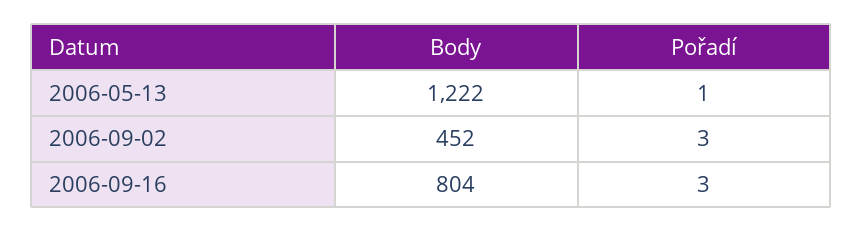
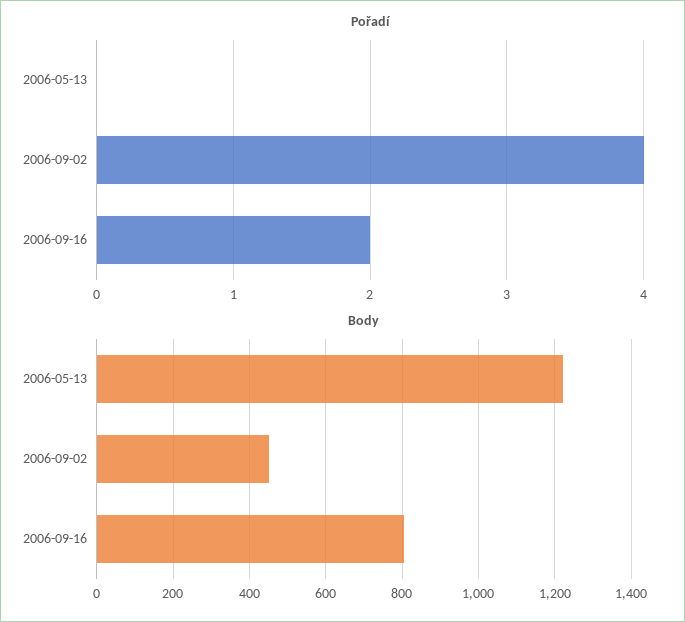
  {
    "Body": {
      "2006-05-13": 1222,
      "2006-09-02": 452,
      "2006-09-16": 804
    },
    "Pořadí": {
-     "2006-05-13": 1,
+     "2006-05-13": 0,
-     "2006-09-02": 3,
+     "2006-09-02": 4,
-     "2006-09-16": 3
+     "2006-09-16": 2
    }
  }

